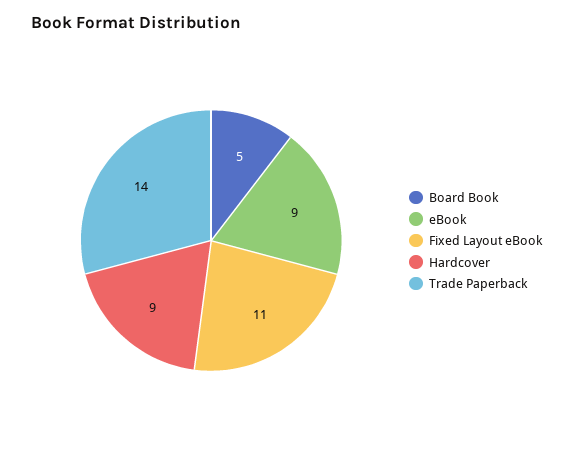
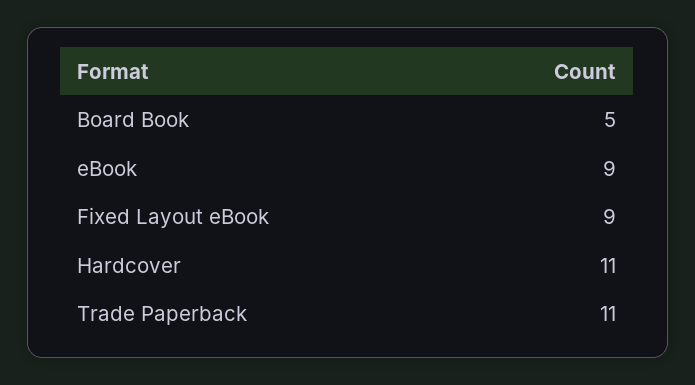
  {
    "Board Book": 5,
    "eBook": 9,
-   "Fixed Layout eBook": 11,
+   "Fixed Layout eBook": 9,
-   "Hardcover": 9,
+   "Hardcover": 11,
-   "Trade Paperback": 14
+   "Trade Paperback": 11
  }

